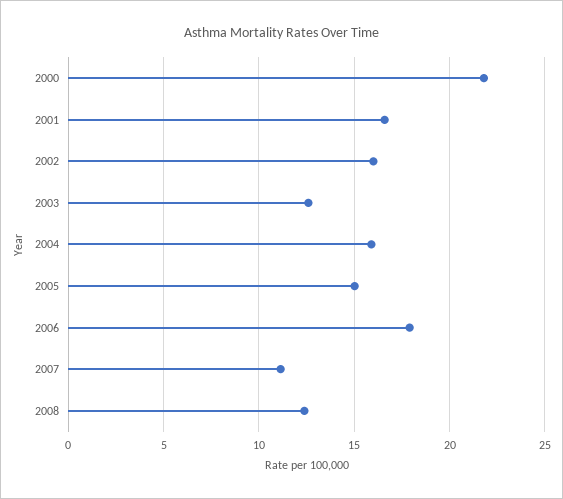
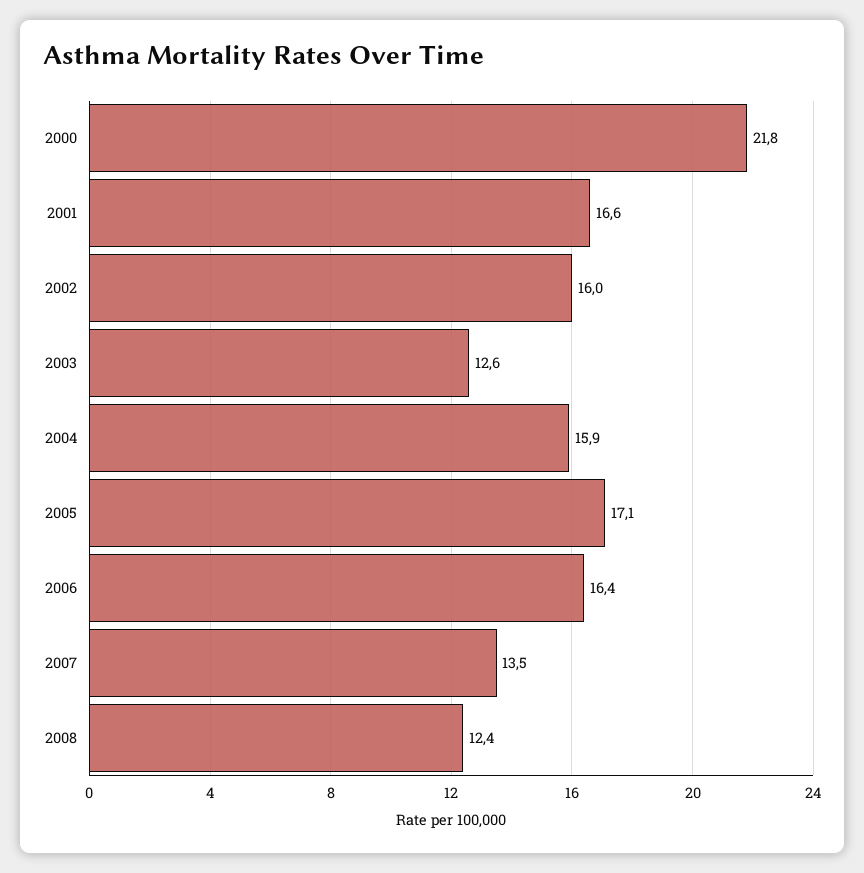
  {
    "2000": 21.8,
    "2001": 16.6,
    "2002": 16,
    "2003": 12.6,
    "2004": 15.9,
-   "2005": 15,
+   "2005": 17.1,
-   "2006": 18,
+   "2006": 16.4,
-   "2007": 11,
+   "2007": 13.5,
    "2008": 12.4
  }

